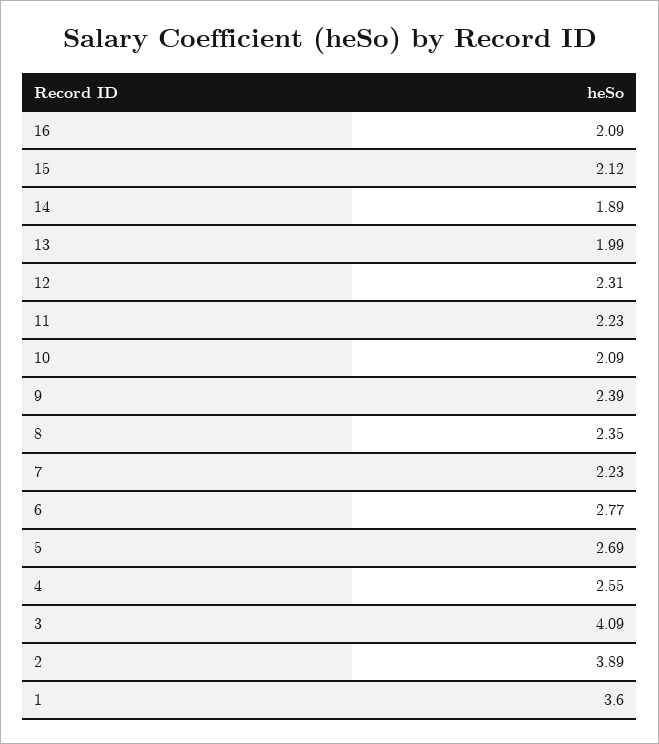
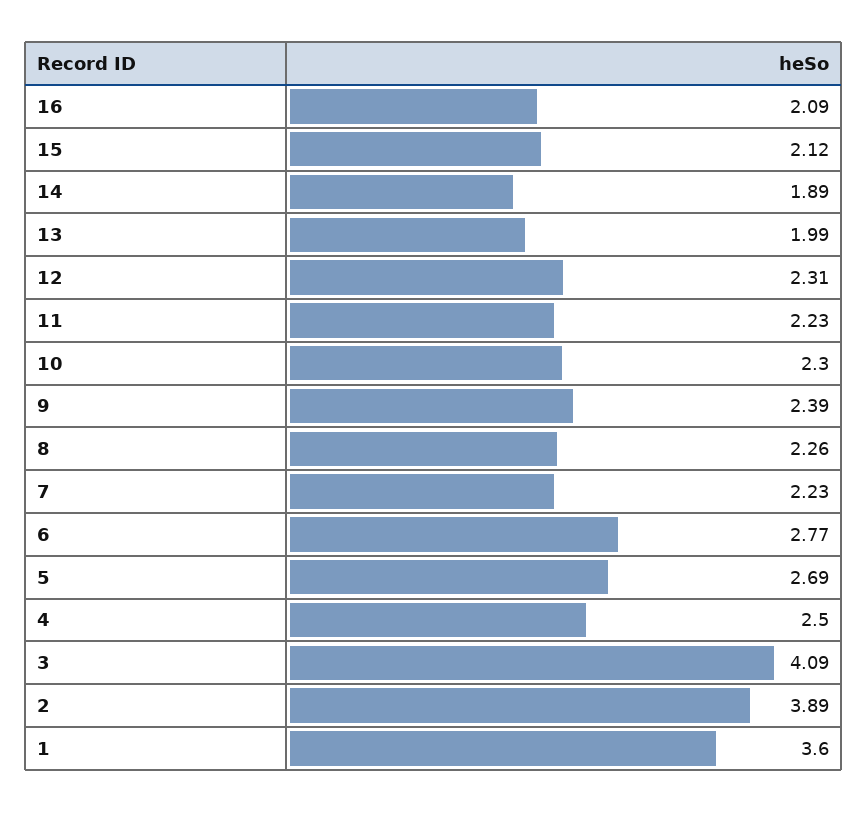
  {
    "16": 2.09,
    "15": 2.12,
    "14": 1.89,
    "13": 1.99,
    "12": 2.31,
    "11": 2.23,
-   "10": 2.09,
+   "10": 2.3,
    "9": 2.39,
-   "8": 2.35,
+   "8": 2.26,
    "7": 2.23,
    "6": 2.77,
    "5": 2.69,
-   "4": 2.55,
+   "4": 2.5,
    "3": 4.09,
    "2": 3.89,
    "1": 3.6
  }

